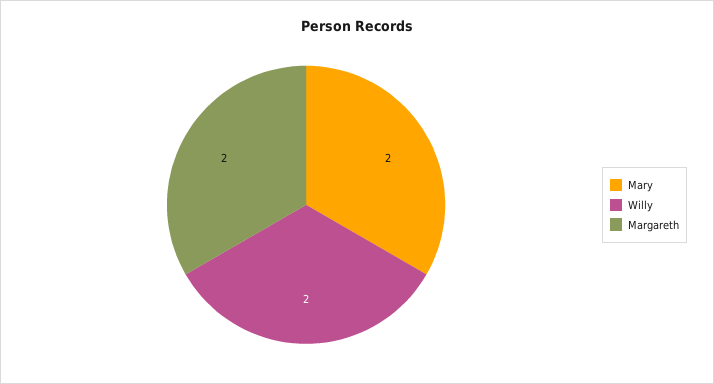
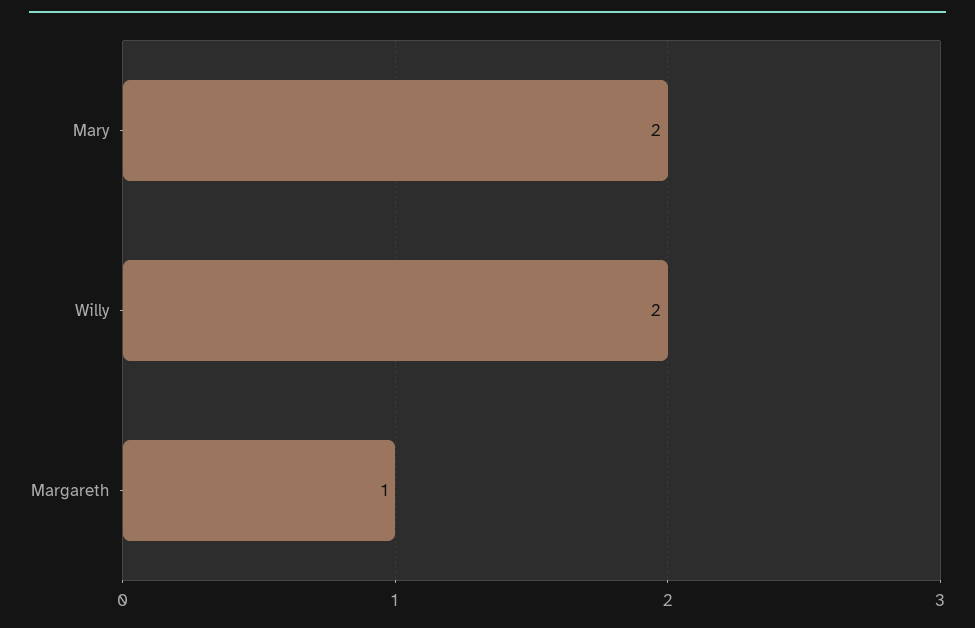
  {
    "Mary": 2,
    "Willy": 2,
-   "Margareth": 2
+   "Margareth": 1
  }

